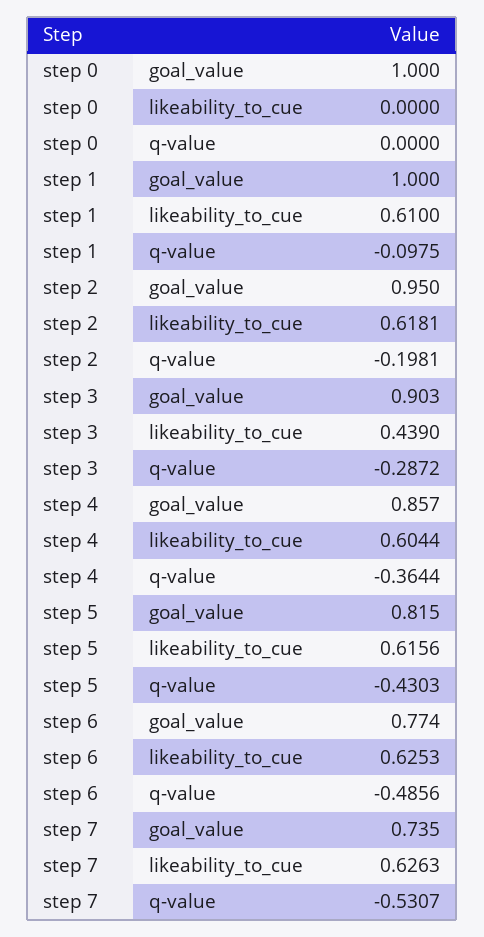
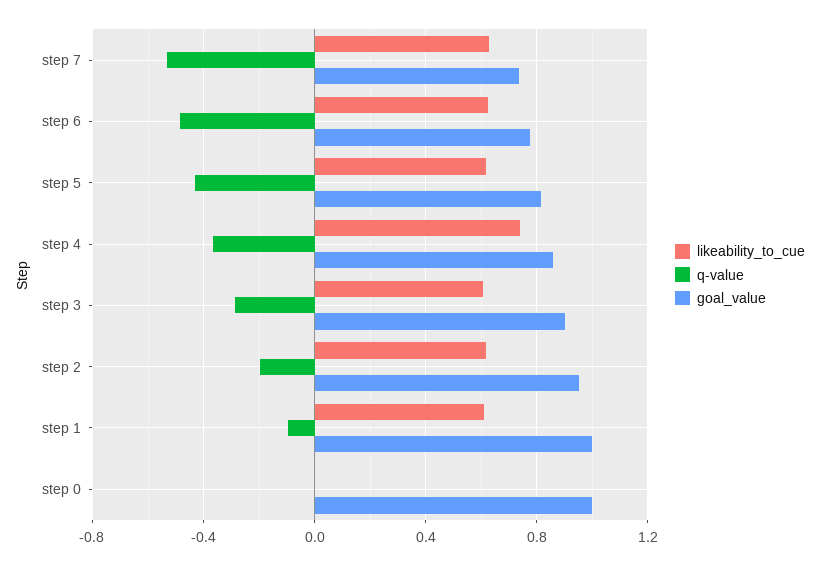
  {
    "goal_value": {
      "step 0": 1,
      "step 1": 1,
      "step 2": 0.95,
      "step 3": 0.903,
      "step 4": 0.857,
      "step 5": 0.815,
      "step 6": 0.774,
      "step 7": 0.735
    },
    "likeability_to_cue": {
      "step 0": 0,
      "step 1": 0.61,
      "step 2": 0.6181,
-     "step 3": 0.439,
+     "step 3": 0.6,
-     "step 4": 0.6044,
+     "step 4": 0.75,
      "step 5": 0.6156,
      "step 6": 0.6253,
      "step 7": 0.6263
    },
    "q-value": {
      "step 0": 0,
      "step 1": -0.0975,
      "step 2": -0.1981,
      "step 3": -0.2872,
      "step 4": -0.3644,
      "step 5": -0.4303,
      "step 6": -0.4856,
      "step 7": -0.5307
    }
  }

